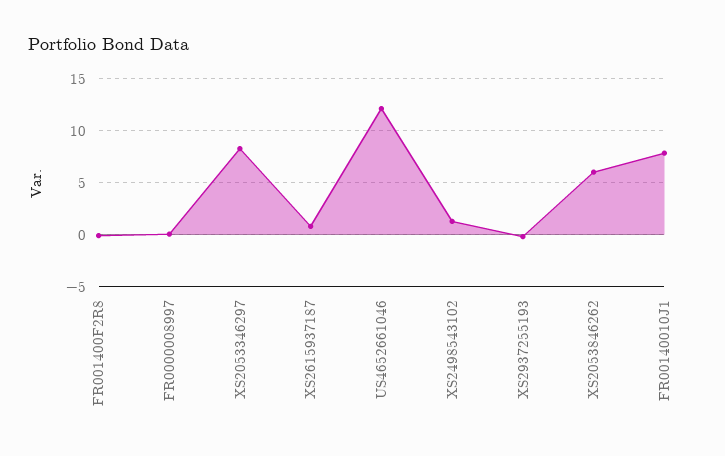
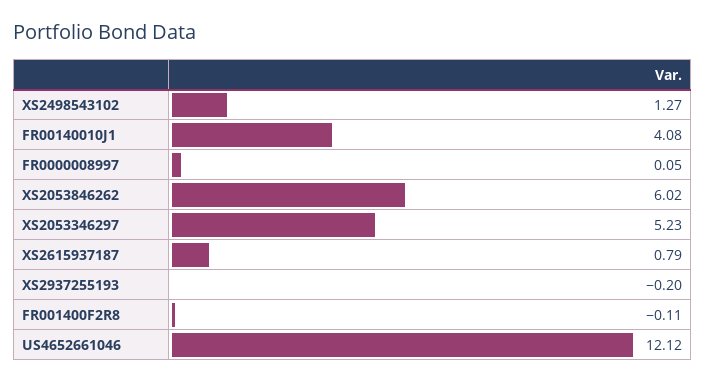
  {
    "FR001400F2R8": -0.11,
    "FR0000008997": 0.05,
-   "XS2053346297": 8,
+   "XS2053346297": 5.23,
    "XS2615937187": 0.79,
    "US4652661046": 12.12,
    "XS2498543102": 1.27,
    "XS2937255193": -0.2,
    "XS2053846262": 6.02,
-   "FR00140010J1": 8
+   "FR00140010J1": 4.08
  }

